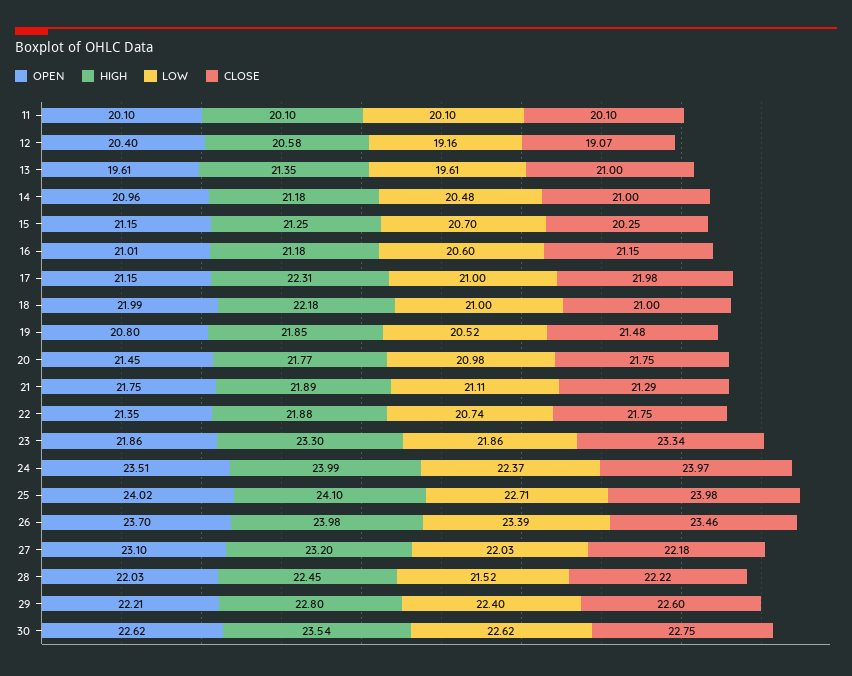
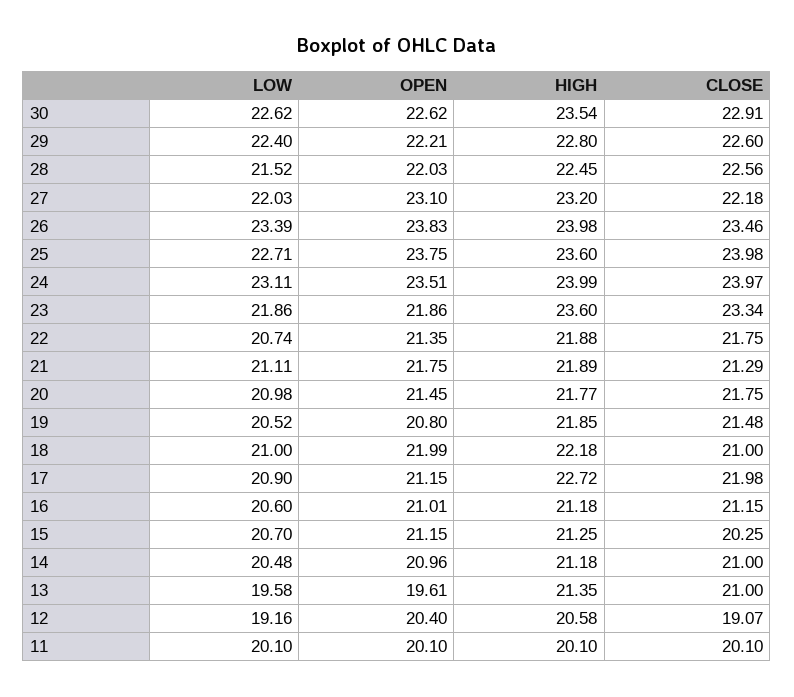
  {
    "OPEN": {
      "11": 20.1,
      "12": 20.4,
      "13": 19.61,
      "14": 20.96,
      "15": 21.15,
      "16": 21.01,
      "17": 21.15,
      "18": 21.99,
      "19": 20.8,
      "20": 21.45,
      "21": 21.75,
      "22": 21.35,
      "23": 21.86,
      "24": 23.51,
-     "25": 24.02,
+     "25": 23.75,
-     "26": 23.7,
+     "26": 23.83,
      "27": 23.1,
      "28": 22.03,
      "29": 22.21,
      "30": 22.62
    },
    "HIGH": {
      "11": 20.1,
      "12": 20.58,
      "13": 21.35,
      "14": 21.18,
      "15": 21.25,
      "16": 21.18,
-     "17": 22.31,
+     "17": 22.72,
      "18": 22.18,
      "19": 21.85,
      "20": 21.77,
      "21": 21.89,
      "22": 21.88,
-     "23": 23.3,
+     "23": 23.6,
      "24": 23.99,
-     "25": 24.1,
+     "25": 23.6,
      "26": 23.98,
      "27": 23.2,
      "28": 22.45,
      "29": 22.8,
      "30": 23.54
    },
    "LOW": {
      "11": 20.1,
      "12": 19.16,
-     "13": 19.61,
+     "13": 19.58,
      "14": 20.48,
      "15": 20.7,
      "16": 20.6,
-     "17": 21,
+     "17": 20.9,
      "18": 21,
      "19": 20.52,
      "20": 20.98,
      "21": 21.11,
      "22": 20.74,
      "23": 21.86,
-     "24": 22.37,
+     "24": 23.11,
      "25": 22.71,
      "26": 23.39,
      "27": 22.03,
      "28": 21.52,
      "29": 22.4,
      "30": 22.62
    },
    "CLOSE": {
      "11": 20.1,
      "12": 19.07,
      "13": 21,
      "14": 21,
      "15": 20.25,
      "16": 21.15,
      "17": 21.98,
      "18": 21,
      "19": 21.48,
      "20": 21.75,
      "21": 21.29,
      "22": 21.75,
      "23": 23.34,
      "24": 23.97,
      "25": 23.98,
      "26": 23.46,
      "27": 22.18,
-     "28": 22.22,
+     "28": 22.56,
      "29": 22.6,
-     "30": 22.75
+     "30": 22.91
    }
  }

